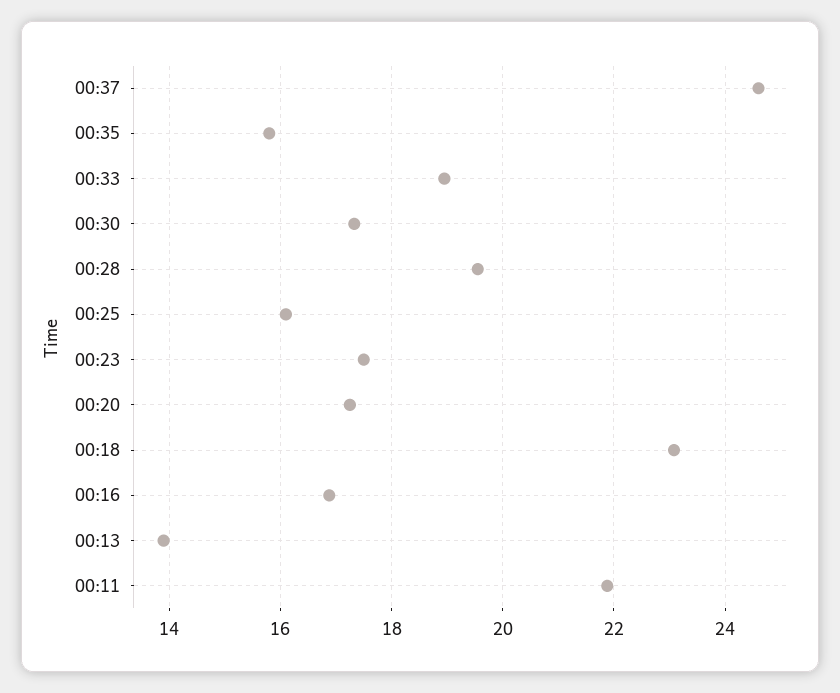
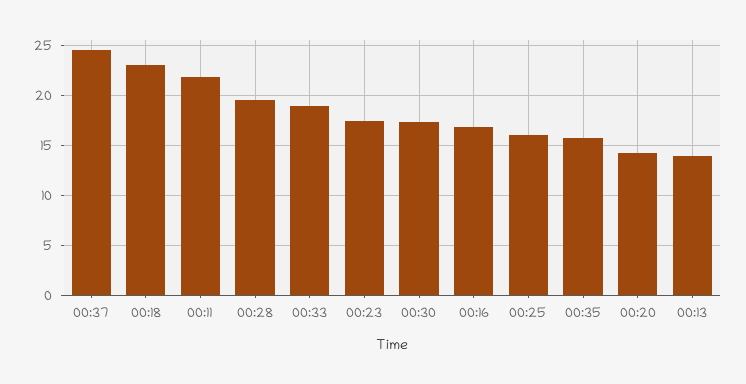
  {
    "00:37": 24.6,
    "00:35": 15.8,
    "00:33": 19,
    "00:30": 17.4,
    "00:28": 19.6,
    "00:25": 16.2,
    "00:23": 17.6,
-   "00:20": 17.2,
+   "00:20": 14,
    "00:18": 23,
    "00:16": 16.8,
    "00:13": 14,
    "00:11": 21.8
  }

